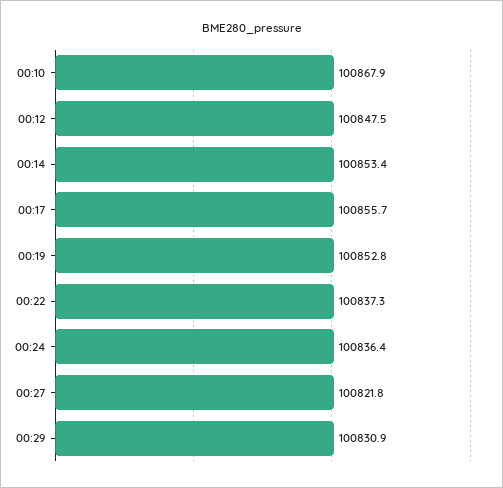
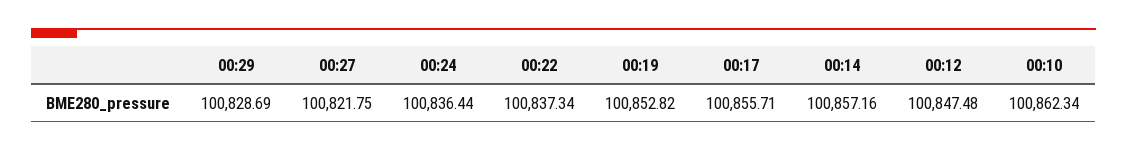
  {
-   "00:10": 100867.9,
+   "00:10": 100862.34,
    "00:12": 100847.48,
-   "00:14": 100853.4,
+   "00:14": 100857.16,
    "00:17": 100855.71,
    "00:19": 100852.82,
    "00:22": 100837.34,
    "00:24": 100836.44,
    "00:27": 100821.75,
-   "00:29": 100830.9
+   "00:29": 100828.69
  }

